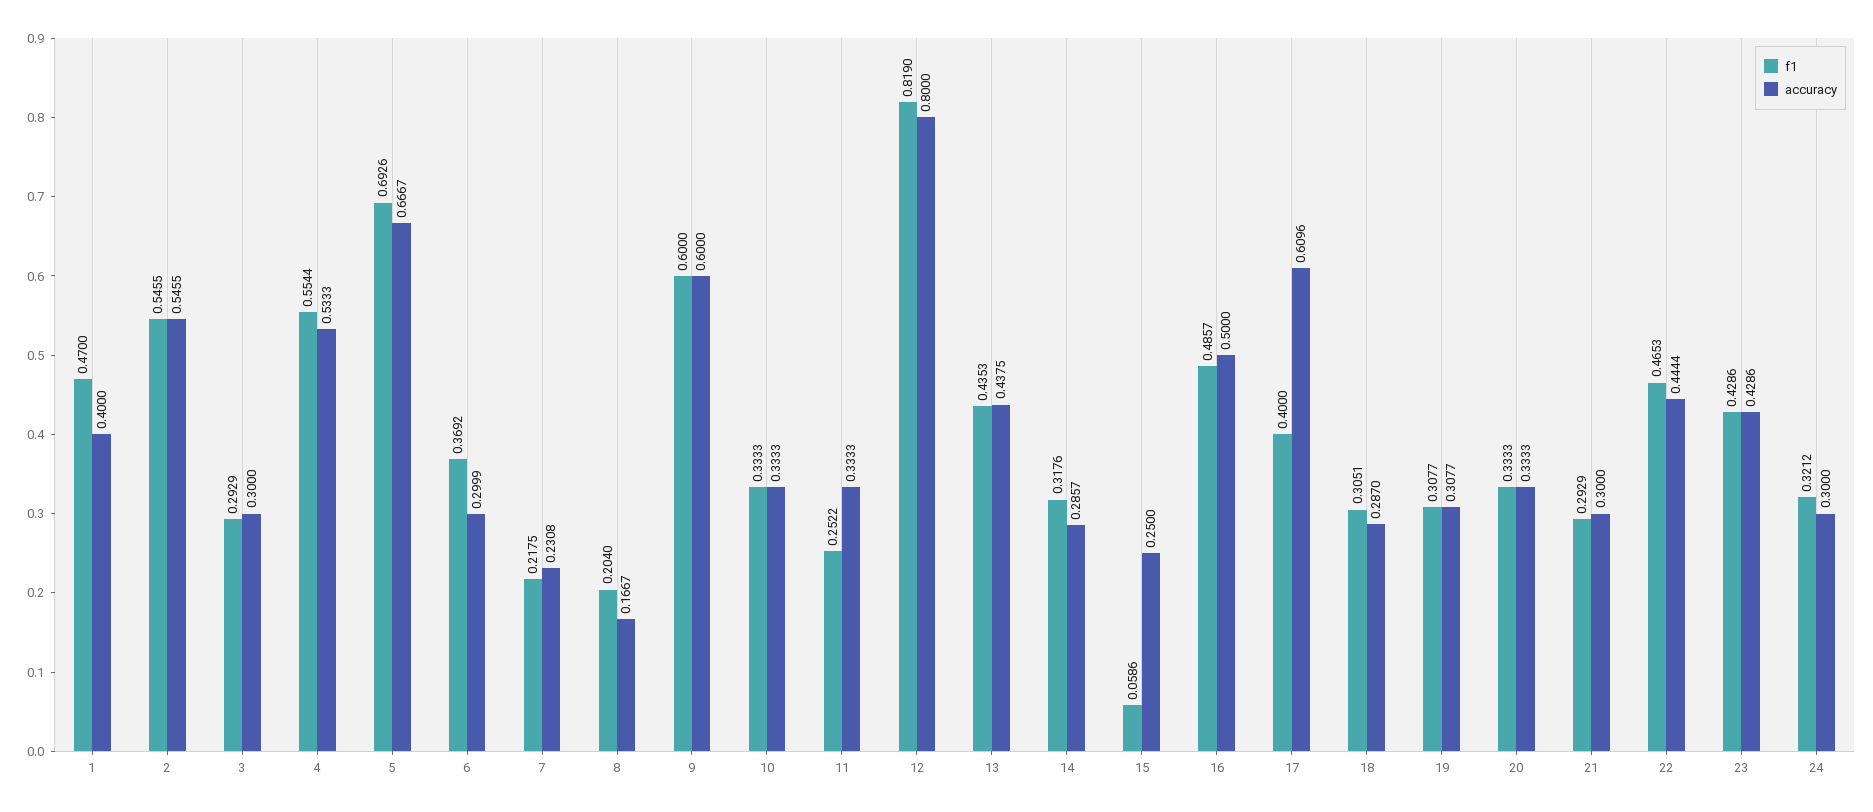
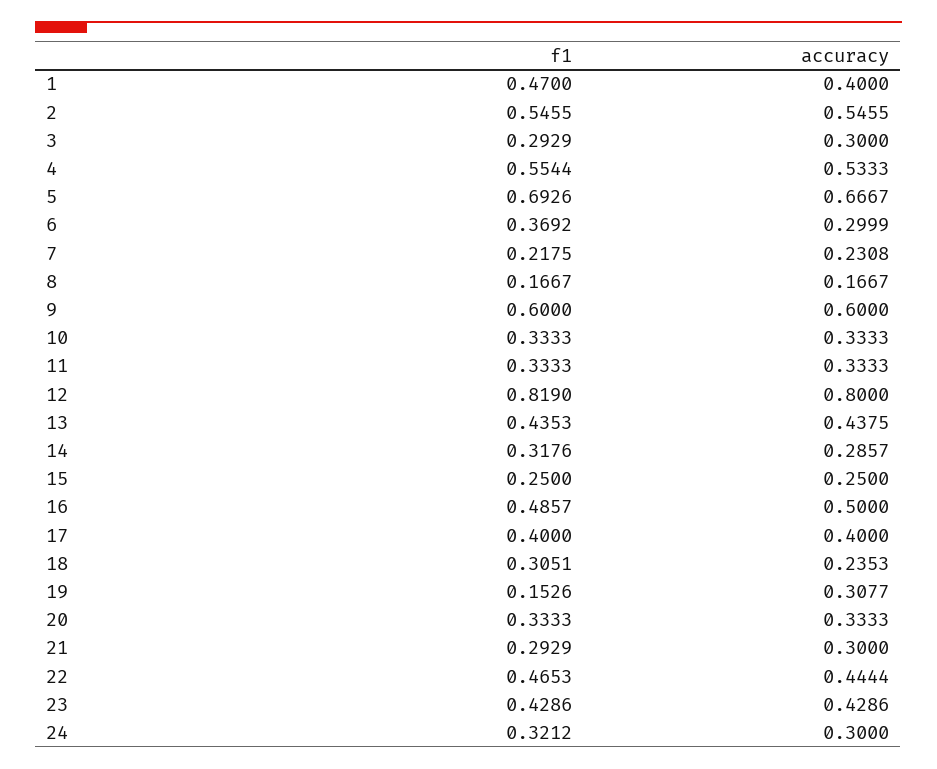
  {
    "f1": {
      "1": 0.47,
      "2": 0.5455,
      "3": 0.2929,
      "4": 0.5544,
      "5": 0.6926,
      "6": 0.3692,
      "7": 0.2175,
-     "8": 0.204,
+     "8": 0.1667,
      "9": 0.6,
      "10": 0.3333,
-     "11": 0.2522,
+     "11": 0.3333,
      "12": 0.819,
      "13": 0.4353,
      "14": 0.3176,
-     "15": 0.0586,
+     "15": 0.25,
      "16": 0.4857,
      "17": 0.4,
      "18": 0.3051,
-     "19": 0.3077,
+     "19": 0.1526,
      "20": 0.3333,
      "21": 0.2929,
      "22": 0.4653,
      "23": 0.4286,
      "24": 0.3212
    },
    "accuracy": {
      "1": 0.4,
      "2": 0.5455,
      "3": 0.3,
      "4": 0.5333,
      "5": 0.6667,
      "6": 0.2999,
      "7": 0.2308,
      "8": 0.1667,
      "9": 0.6,
      "10": 0.3333,
      "11": 0.3333,
      "12": 0.8,
      "13": 0.4375,
      "14": 0.2857,
      "15": 0.25,
      "16": 0.5,
-     "17": 0.6096,
+     "17": 0.4,
-     "18": 0.287,
+     "18": 0.2353,
      "19": 0.3077,
      "20": 0.3333,
      "21": 0.3,
      "22": 0.4444,
      "23": 0.4286,
      "24": 0.3
    }
  }

